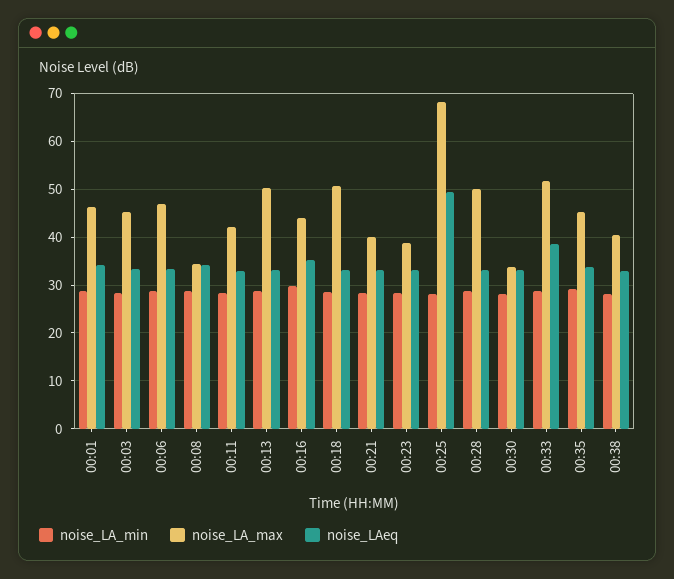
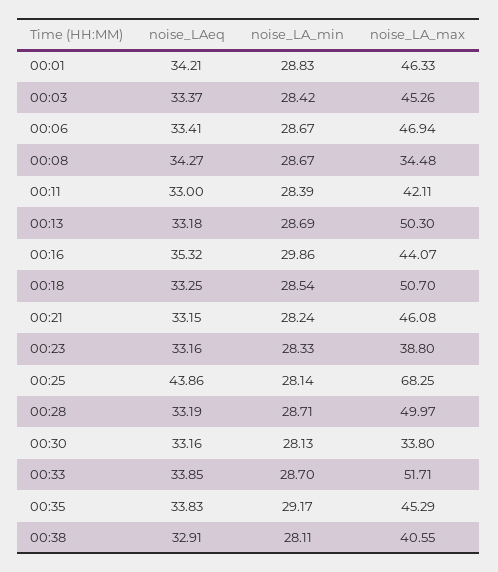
  {
    "noise_LA_min": {
      "00:01": 28.83,
      "00:03": 28.42,
      "00:06": 28.67,
      "00:08": 28.67,
      "00:11": 28.39,
      "00:13": 28.69,
      "00:16": 29.86,
      "00:18": 28.54,
      "00:21": 28.24,
      "00:23": 28.33,
      "00:25": 28.14,
      "00:28": 28.71,
      "00:30": 28.13,
      "00:33": 28.7,
      "00:35": 29.17,
      "00:38": 28.11
    },
    "noise_LA_max": {
      "00:01": 46.33,
      "00:03": 45.26,
      "00:06": 46.94,
      "00:08": 34.48,
      "00:11": 42.11,
      "00:13": 50.3,
      "00:16": 44.07,
      "00:18": 50.7,
-     "00:21": 40,
+     "00:21": 46.08,
      "00:23": 38.8,
      "00:25": 68.25,
      "00:28": 49.97,
      "00:30": 33.8,
      "00:33": 51.71,
      "00:35": 45.29,
      "00:38": 40.55
    },
    "noise_LAeq": {
      "00:01": 34.21,
      "00:03": 33.37,
      "00:06": 33.41,
      "00:08": 34.27,
      "00:11": 33,
      "00:13": 33.18,
      "00:16": 35.32,
      "00:18": 33.25,
      "00:21": 33.15,
      "00:23": 33.16,
-     "00:25": 50,
+     "00:25": 43.86,
      "00:28": 33.19,
      "00:30": 33.16,
-     "00:33": 38,
+     "00:33": 33.85,
      "00:35": 33.83,
      "00:38": 32.91
    }
  }

